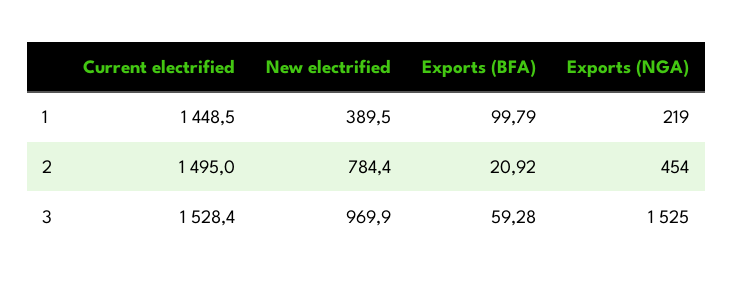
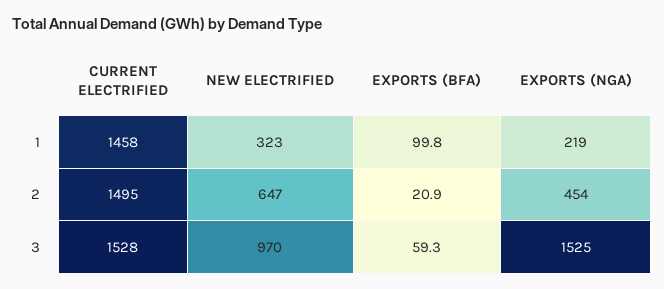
  {
    "Current electrified": {
-     "1": 1448.5,
+     "1": 1458,
      "2": 1495,
      "3": 1528.4
    },
    "New electrified": {
-     "1": 389.5,
+     "1": 323,
-     "2": 784.4,
+     "2": 647,
      "3": 969.9
    },
    "Exports (BFA)": {
      "1": 99.79,
      "2": 20.92,
      "3": 59.28
    },
    "Exports (NGA)": {
      "1": 219,
      "2": 454,
      "3": 1525
    }
  }

